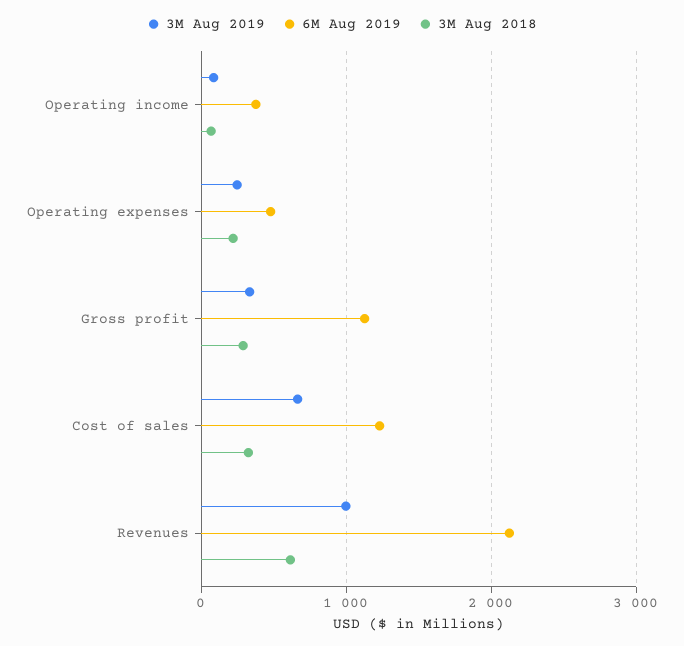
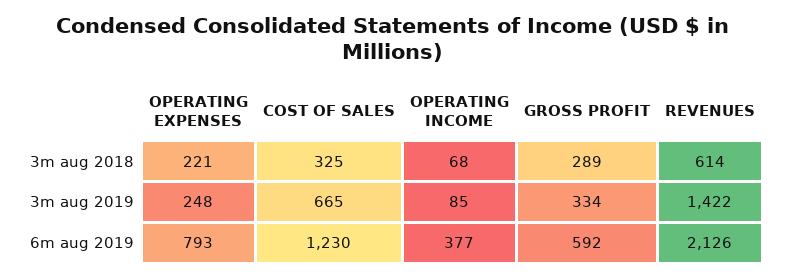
  {
    "3M Aug 2019": {
      "Operating income": 85,
      "Operating expenses": 248,
      "Gross profit": 334,
      "Cost of sales": 665,
-     "Revenues": 1000
+     "Revenues": 1422
    },
    "6M Aug 2019": {
      "Operating income": 377,
-     "Operating expenses": 500,
+     "Operating expenses": 793,
-     "Gross profit": 1100,
+     "Gross profit": 592,
      "Cost of sales": 1230,
      "Revenues": 2126
    },
    "3M Aug 2018": {
      "Operating income": 68,
      "Operating expenses": 221,
      "Gross profit": 289,
      "Cost of sales": 325,
      "Revenues": 614
    }
  }

